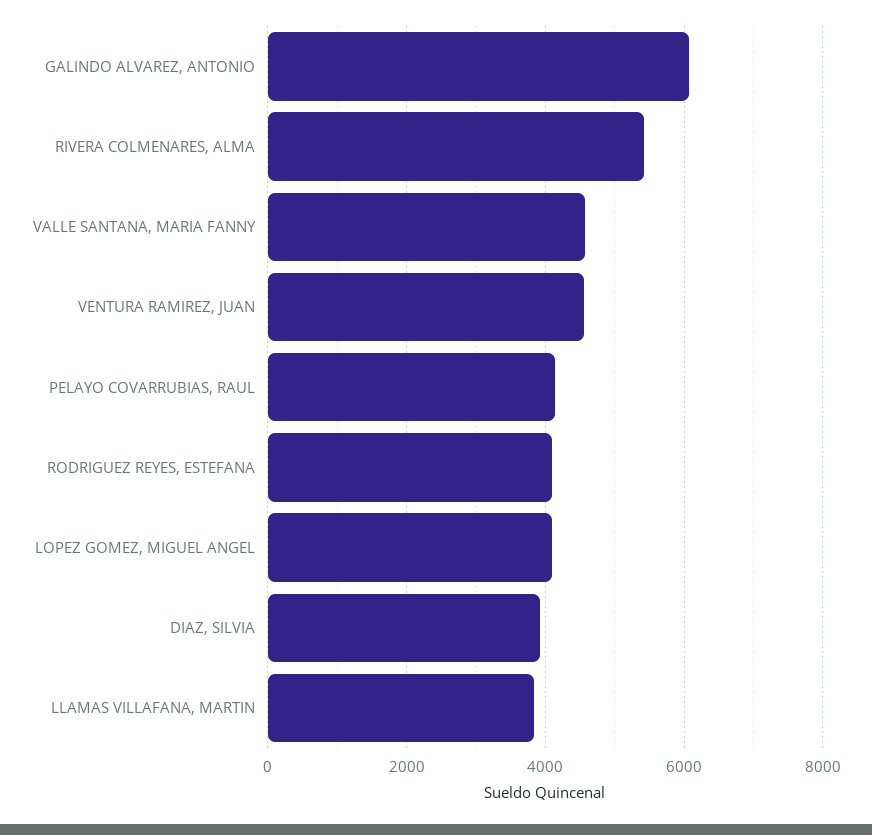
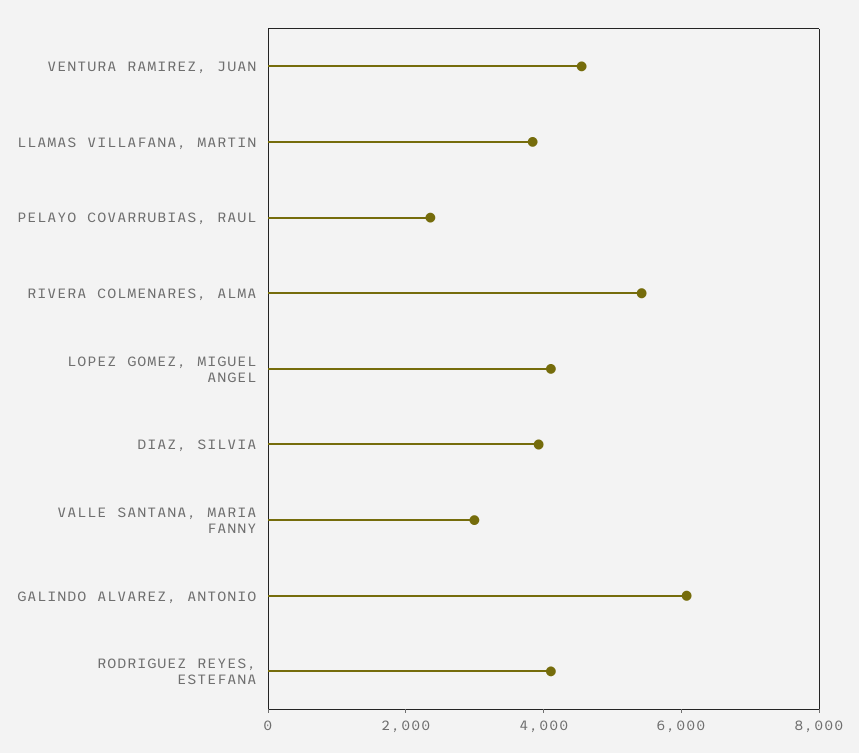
  {
    "GALINDO ALVAREZ, ANTONIO": 6000,
    "RIVERA COLMENARES, ALMA": 5400,
-   "VALLE SANTANA, MARIA FANNY": 4600,
+   "VALLE SANTANA, MARIA FANNY": 3000,
    "VENTURA RAMIREZ, JUAN": 4600,
-   "PELAYO COVARRUBIAS, RAUL": 4200,
+   "PELAYO COVARRUBIAS, RAUL": 2500,
    "RODRIGUEZ REYES, ESTEFANA": 4200,
    "LOPEZ GOMEZ, MIGUEL ANGEL": 4200,
    "DIAZ, SILVIA": 4000,
    "LLAMAS VILLAFANA, MARTIN": 3800
  }

